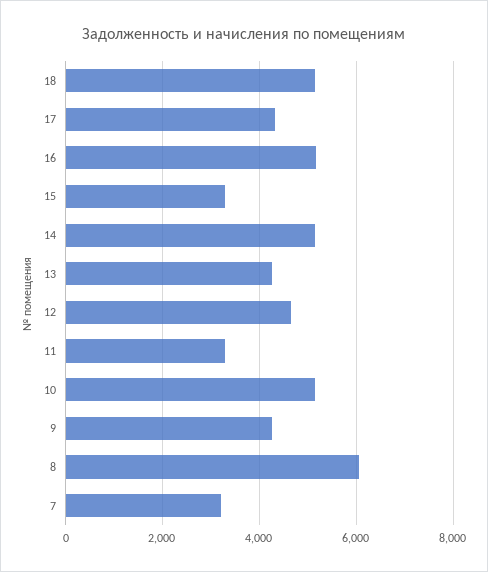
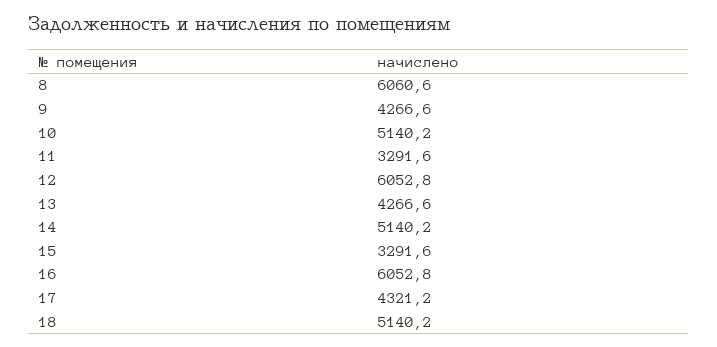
  {
    "18": 5140.2,
    "17": 4321.2,
-   "16": 5200,
+   "16": 6052.8,
    "15": 3291.6,
    "14": 5140.2,
    "13": 4266.6,
-   "12": 4600,
+   "12": 6052.8,
    "11": 3291.6,
    "10": 5140.2,
    "9": 4266.6,
-   "8": 6060.6,
+   "8": 6060.6
-   "7": 3200
  }

